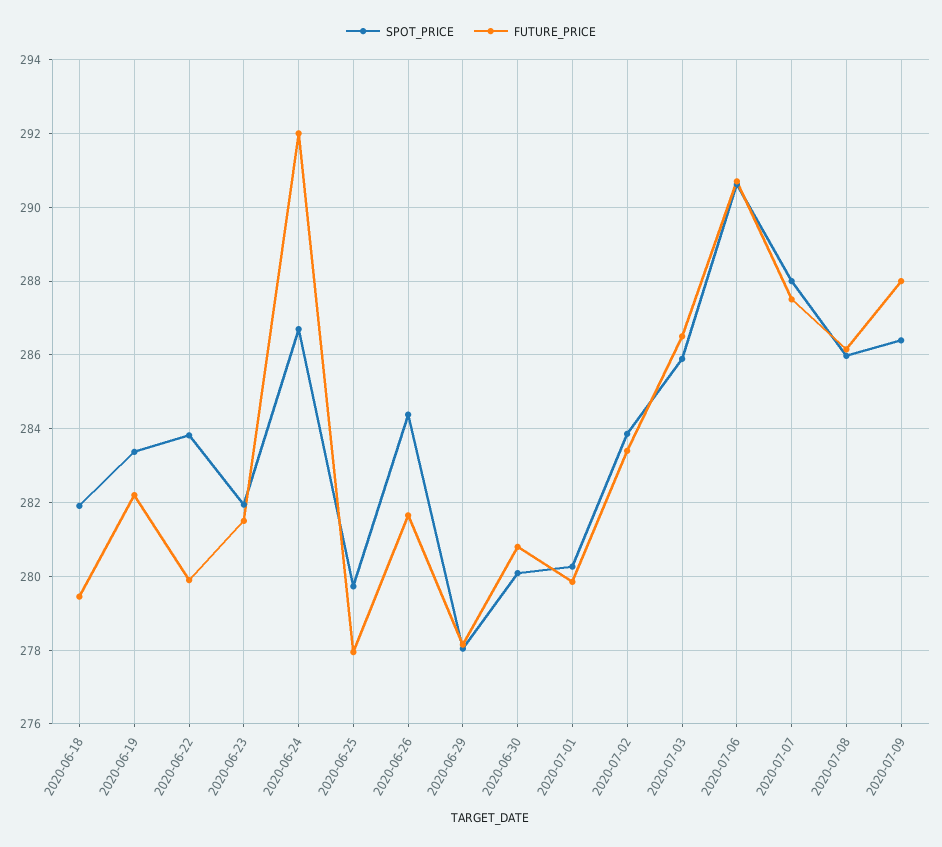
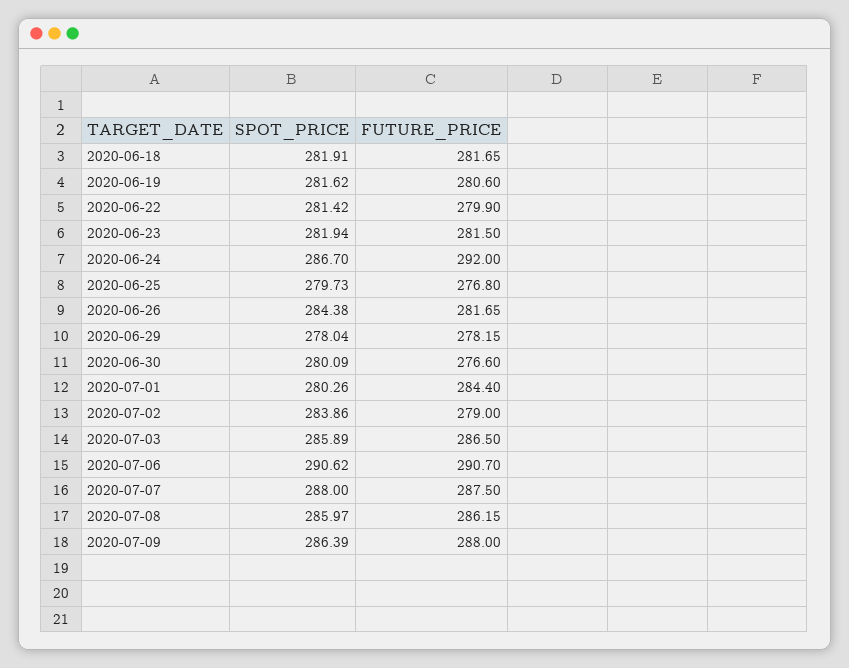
  {
    "SPOT_PRICE": {
      "2020-06-18": 281.91,
-     "2020-06-19": 283.4,
+     "2020-06-19": 281.62,
-     "2020-06-22": 283.8,
+     "2020-06-22": 281.42,
      "2020-06-23": 281.94,
      "2020-06-24": 286.7,
      "2020-06-25": 279.73,
      "2020-06-26": 284.38,
      "2020-06-29": 278.04,
      "2020-06-30": 280.09,
      "2020-07-01": 280.26,
      "2020-07-02": 283.86,
      "2020-07-03": 285.89,
      "2020-07-06": 290.62,
      "2020-07-07": 288,
      "2020-07-08": 285.97,
      "2020-07-09": 286.39
    },
    "FUTURE_PRICE": {
-     "2020-06-18": 279.4,
+     "2020-06-18": 281.65,
-     "2020-06-19": 282.2,
+     "2020-06-19": 280.6,
      "2020-06-22": 279.9,
      "2020-06-23": 281.5,
      "2020-06-24": 292,
-     "2020-06-25": 278,
+     "2020-06-25": 276.8,
      "2020-06-26": 281.65,
      "2020-06-29": 278.15,
-     "2020-06-30": 280.8,
+     "2020-06-30": 276.6,
-     "2020-07-01": 279.8,
+     "2020-07-01": 284.4,
-     "2020-07-02": 283.4,
+     "2020-07-02": 279,
      "2020-07-03": 286.5,
      "2020-07-06": 290.7,
      "2020-07-07": 287.5,
      "2020-07-08": 286.15,
      "2020-07-09": 288
    }
  }

